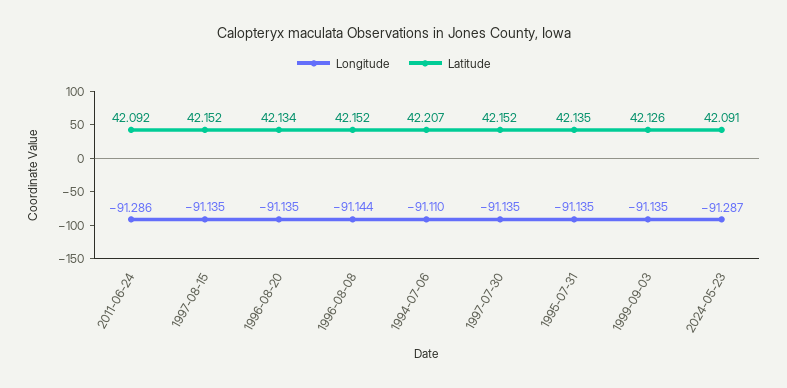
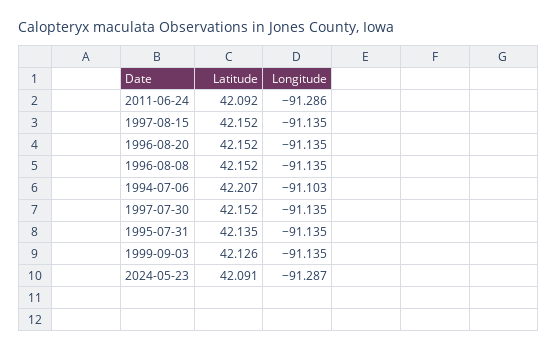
  {
    "Longitude": {
      "2011-06-24": -91.286,
      "1997-08-15": -91.135,
      "1996-08-20": -91.135,
-     "1996-08-08": -91.144,
+     "1996-08-08": -91.135,
-     "1994-07-06": -91.11,
+     "1994-07-06": -91.103,
      "1997-07-30": -91.135,
      "1995-07-31": -91.135,
      "1999-09-03": -91.135,
      "2024-05-23": -91.287
    },
    "Latitude": {
      "2011-06-24": 42.092,
      "1997-08-15": 42.152,
-     "1996-08-20": 42.134,
+     "1996-08-20": 42.152,
      "1996-08-08": 42.152,
      "1994-07-06": 42.207,
      "1997-07-30": 42.152,
      "1995-07-31": 42.135,
      "1999-09-03": 42.126,
      "2024-05-23": 42.091
    }
  }

